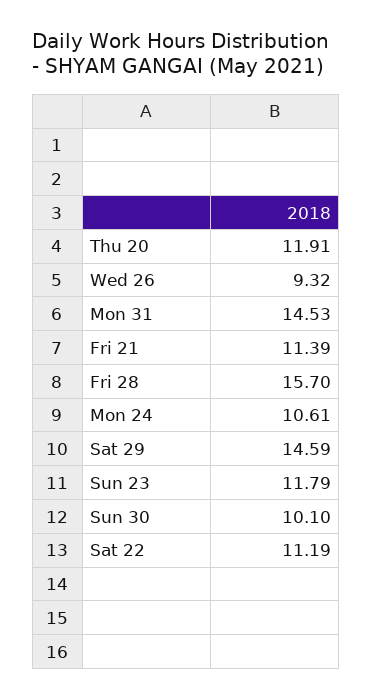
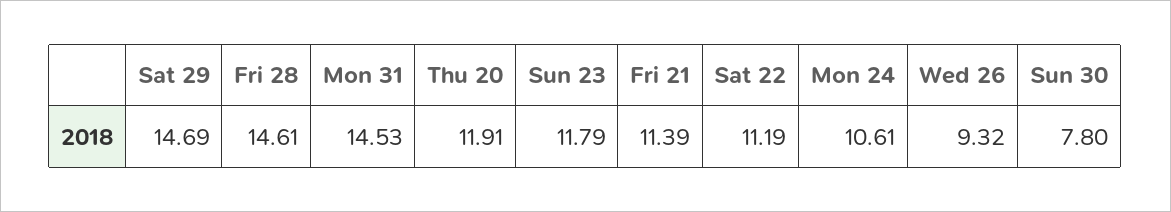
  {
    "Thu 20": 11.91,
    "Wed 26": 9.32,
    "Mon 31": 14.53,
    "Fri 21": 11.39,
-   "Fri 28": 15.7,
+   "Fri 28": 14.61,
    "Mon 24": 10.61,
-   "Sat 29": 14.59,
+   "Sat 29": 14.69,
    "Sun 23": 11.79,
-   "Sun 30": 10.1,
+   "Sun 30": 7.8,
    "Sat 22": 11.19
  }

